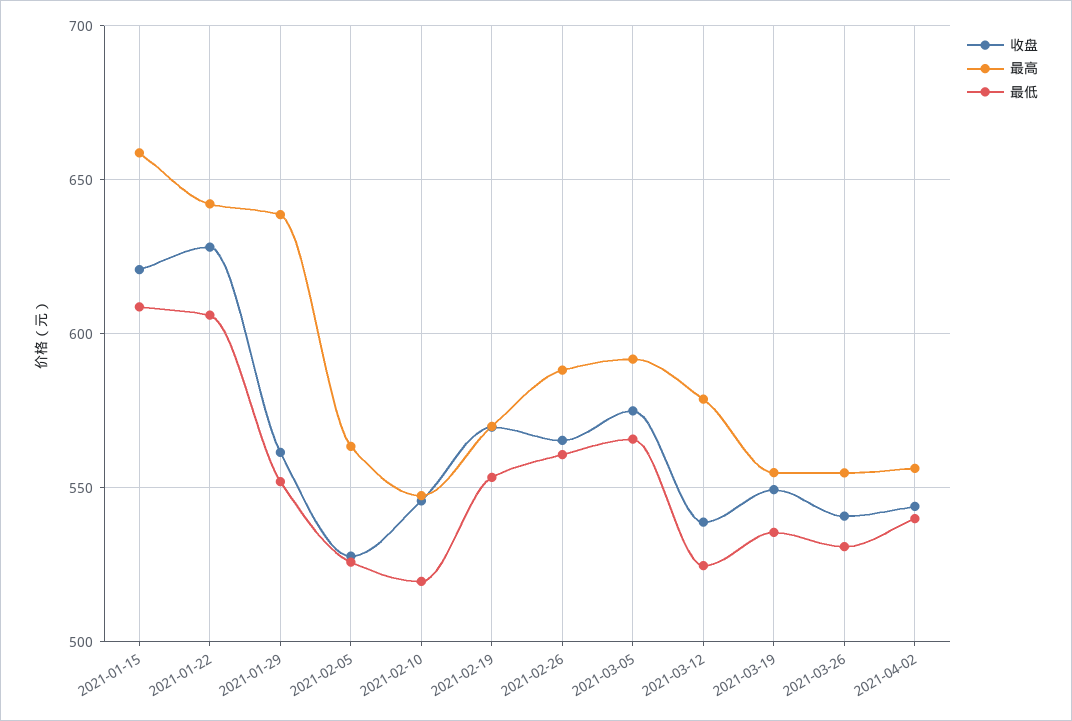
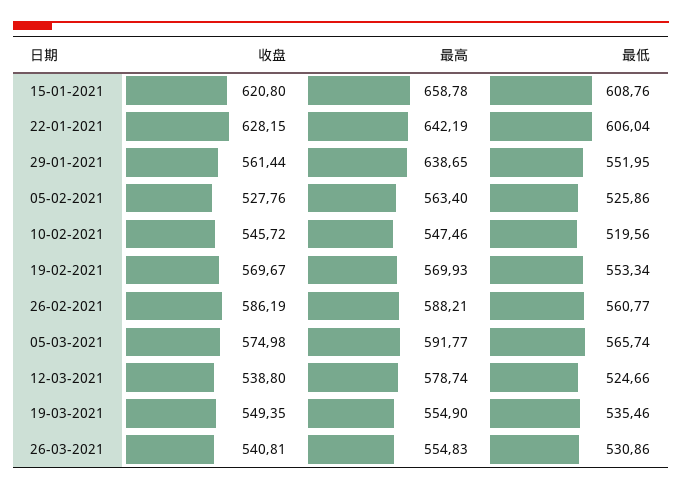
  {
    "收盘": {
      "2021-01-15": 620.8,
      "2021-01-22": 628.15,
      "2021-01-29": 561.44,
      "2021-02-05": 527.76,
      "2021-02-10": 545.72,
      "2021-02-19": 569.67,
-     "2021-02-26": 565,
+     "2021-02-26": 586.19,
      "2021-03-05": 574.98,
      "2021-03-12": 538.8,
      "2021-03-19": 549.35,
-     "2021-03-26": 540.81,
+     "2021-03-26": 540.81
-     "2021-04-02": 545
    },
    "最高": {
      "2021-01-15": 658.78,
      "2021-01-22": 642.19,
      "2021-01-29": 638.65,
      "2021-02-05": 563.4,
      "2021-02-10": 547.46,
      "2021-02-19": 569.93,
      "2021-02-26": 588.21,
      "2021-03-05": 591.77,
      "2021-03-12": 578.74,
      "2021-03-19": 554.9,
-     "2021-03-26": 554.83,
+     "2021-03-26": 554.83
-     "2021-04-02": 555
    },
    "最低": {
      "2021-01-15": 608.76,
      "2021-01-22": 606.04,
      "2021-01-29": 551.95,
      "2021-02-05": 525.86,
      "2021-02-10": 519.56,
      "2021-02-19": 553.34,
      "2021-02-26": 560.77,
      "2021-03-05": 565.74,
      "2021-03-12": 524.66,
      "2021-03-19": 535.46,
-     "2021-03-26": 530.86,
+     "2021-03-26": 530.86
-     "2021-04-02": 540
    }
  }

